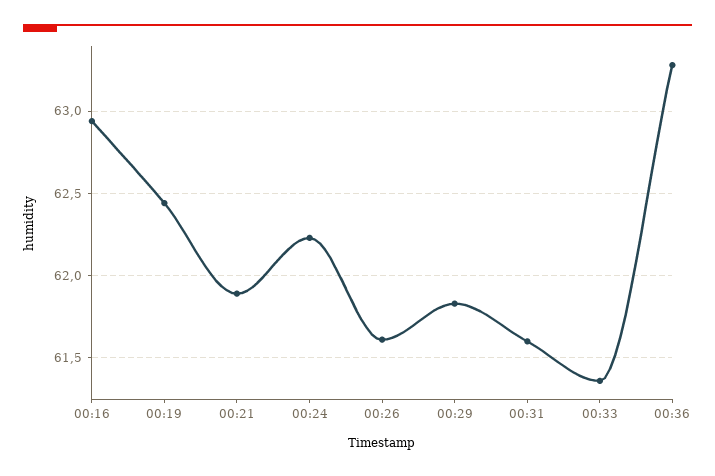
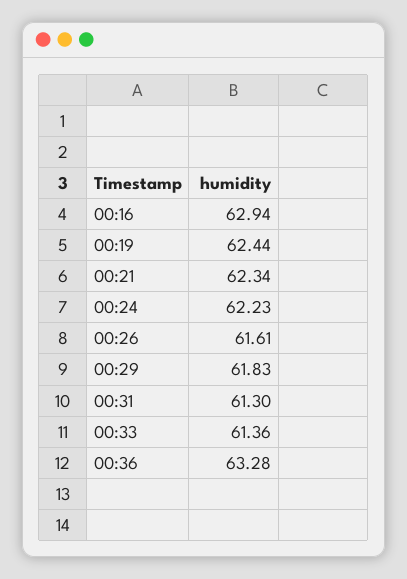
  {
    "00:16": 62.94,
    "00:19": 62.44,
-   "00:21": 61.9,
+   "00:21": 62.34,
    "00:24": 62.23,
    "00:26": 61.61,
    "00:29": 61.83,
-   "00:31": 61.6,
+   "00:31": 61.3,
    "00:33": 61.36,
    "00:36": 63.28
  }

